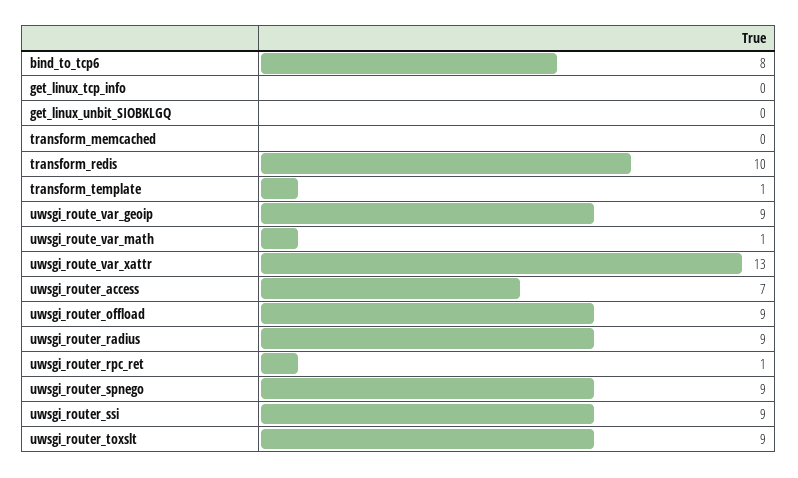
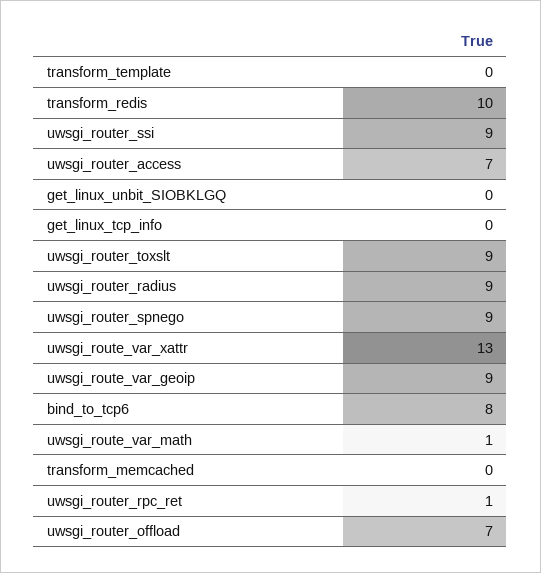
  {
    "bind_to_tcp6": 8,
    "get_linux_tcp_info": 0,
    "get_linux_unbit_SIOBKLGQ": 0,
    "transform_memcached": 0,
    "transform_redis": 10,
-   "transform_template": 1,
+   "transform_template": 0,
    "uwsgi_route_var_geoip": 9,
    "uwsgi_route_var_math": 1,
    "uwsgi_route_var_xattr": 13,
    "uwsgi_router_access": 7,
-   "uwsgi_router_offload": 9,
+   "uwsgi_router_offload": 7,
    "uwsgi_router_radius": 9,
    "uwsgi_router_rpc_ret": 1,
    "uwsgi_router_spnego": 9,
    "uwsgi_router_ssi": 9,
    "uwsgi_router_toxslt": 9
  }

